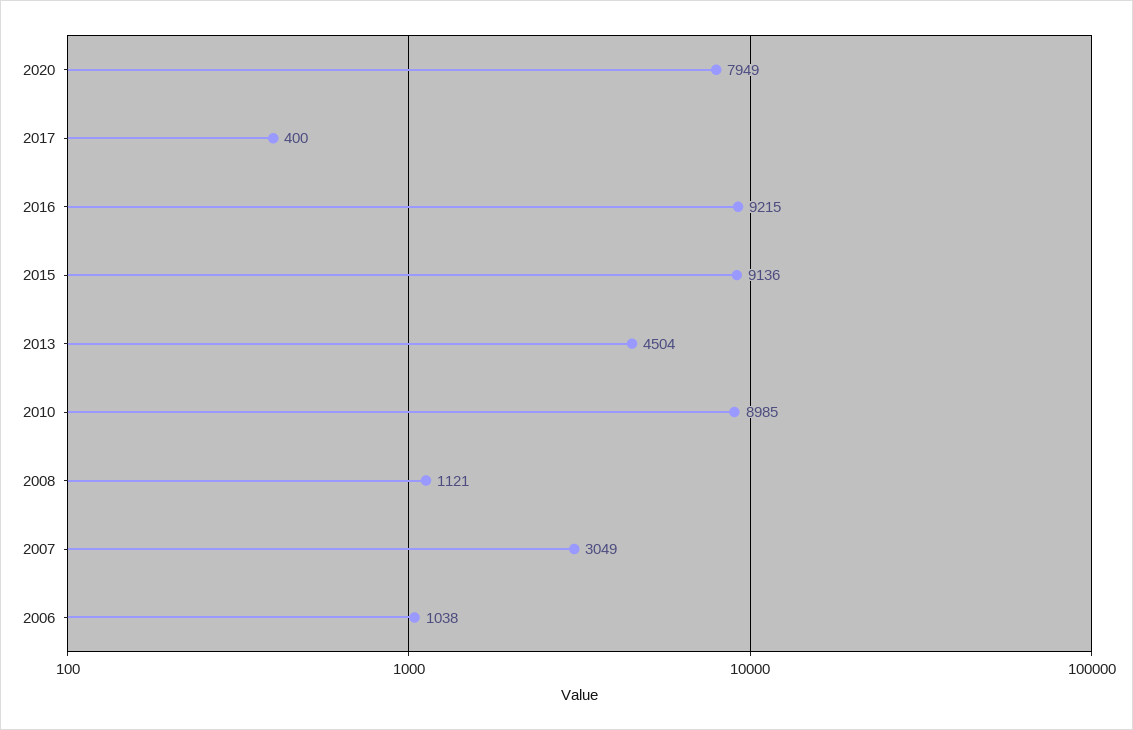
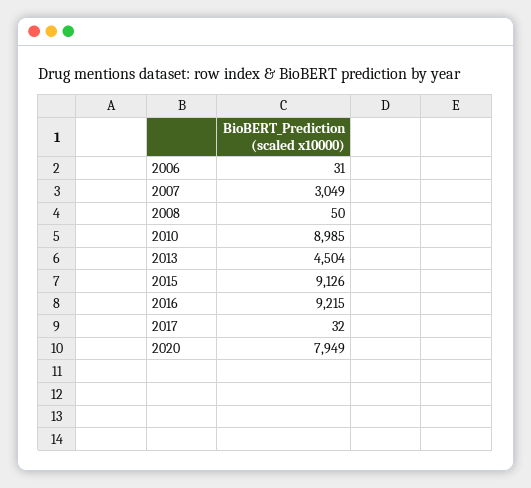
  {
    "2020": 7949,
-   "2017": 400,
+   "2017": 32,
    "2016": 9215,
-   "2015": 9136,
+   "2015": 9126,
    "2013": 4504,
    "2010": 8985,
-   "2008": 1121,
+   "2008": 50,
    "2007": 3049,
-   "2006": 1038
+   "2006": 31
  }

